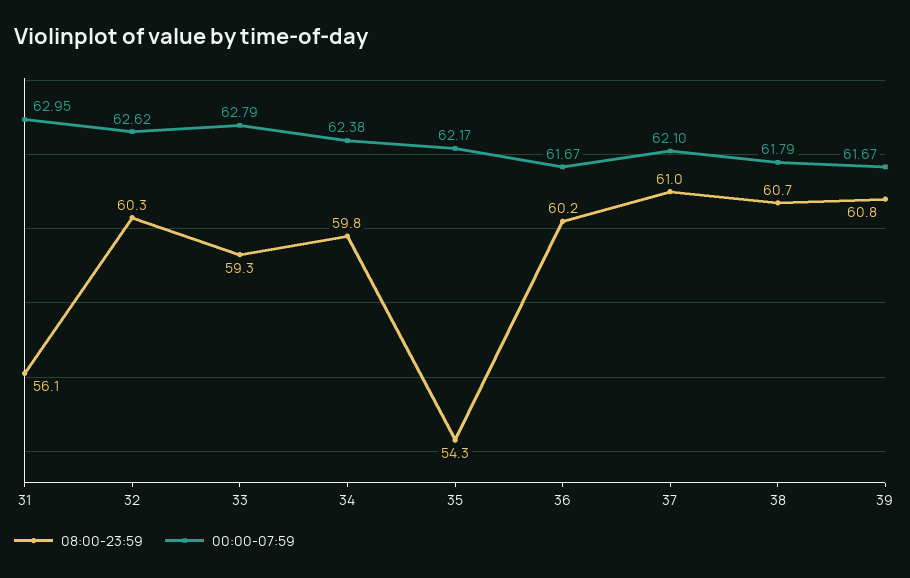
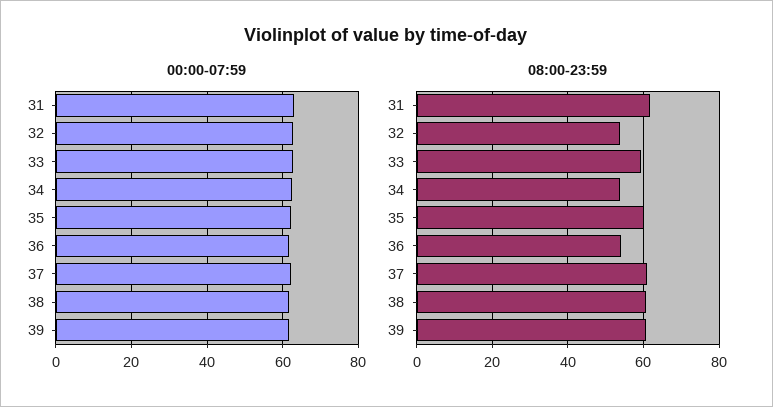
  {
    "08:00-23:59": {
-     "31": 56.1,
+     "31": 62,
-     "32": 60.3,
+     "32": 54,
      "33": 59.3,
-     "34": 59.8,
+     "34": 54,
-     "35": 54.3,
+     "35": 60,
-     "36": 60.2,
+     "36": 54,
      "37": 61,
      "38": 60.7,
      "39": 60.8
    },
    "00:00-07:59": {
      "31": 62.95,
      "32": 62.62,
      "33": 62.79,
      "34": 62.38,
      "35": 62.17,
      "36": 61.67,
      "37": 62.1,
      "38": 61.79,
      "39": 61.67
    }
  }

